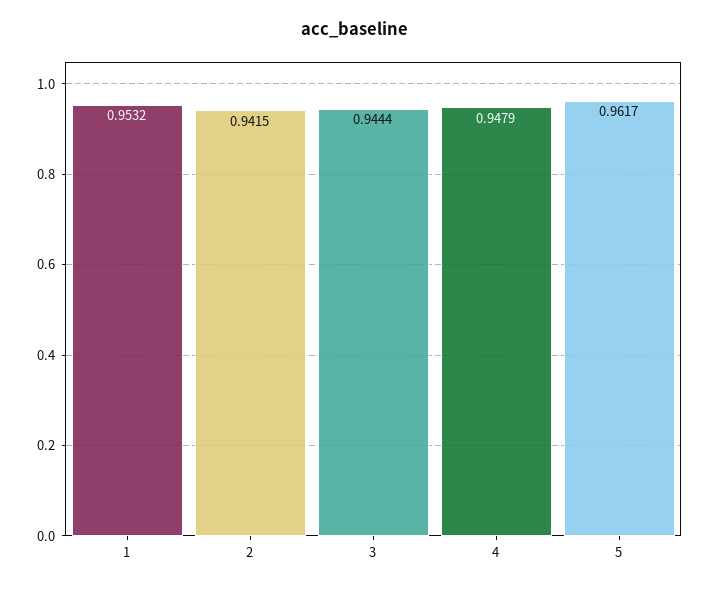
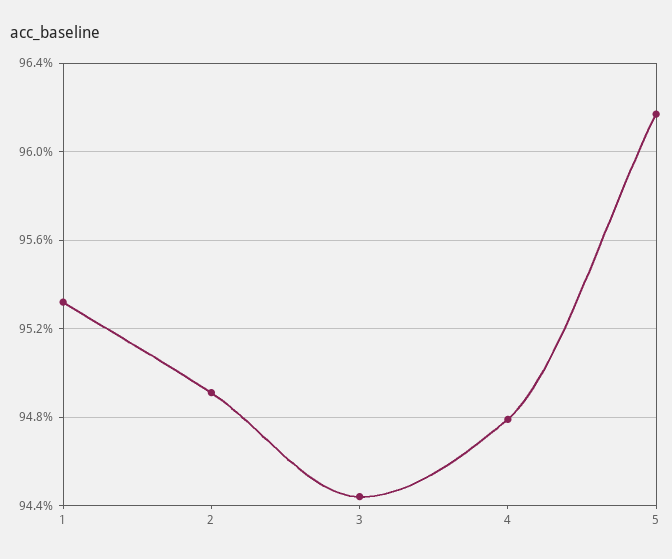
  {
    "1": 0.9532,
-   "2": 0.9415,
+   "2": 0.949,
    "3": 0.9444,
    "4": 0.9479,
    "5": 0.9617
  }

